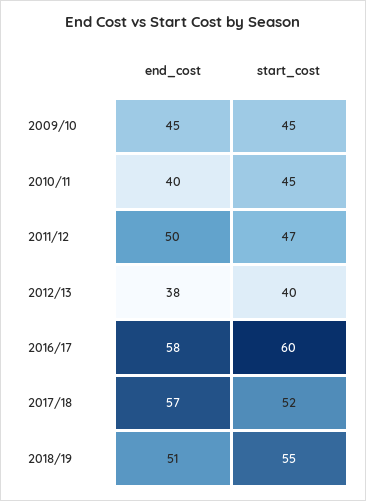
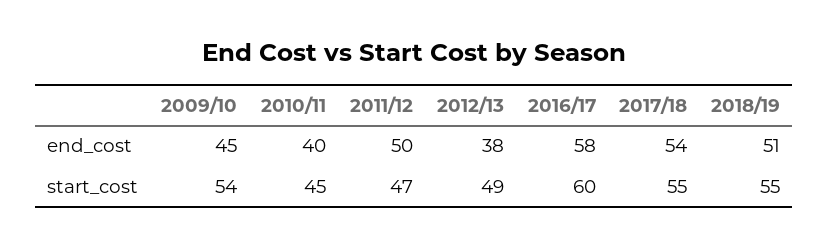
  {
    "end_cost": {
      "2009/10": 45,
      "2010/11": 40,
      "2011/12": 50,
      "2012/13": 38,
      "2016/17": 58,
-     "2017/18": 57,
+     "2017/18": 54,
      "2018/19": 51
    },
    "start_cost": {
-     "2009/10": 45,
+     "2009/10": 54,
      "2010/11": 45,
      "2011/12": 47,
-     "2012/13": 40,
+     "2012/13": 49,
      "2016/17": 60,
-     "2017/18": 52,
+     "2017/18": 55,
      "2018/19": 55
    }
  }

